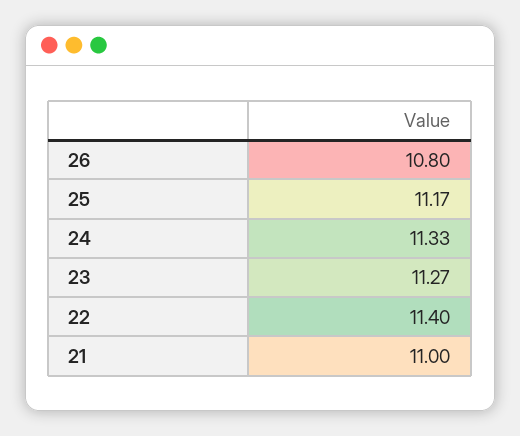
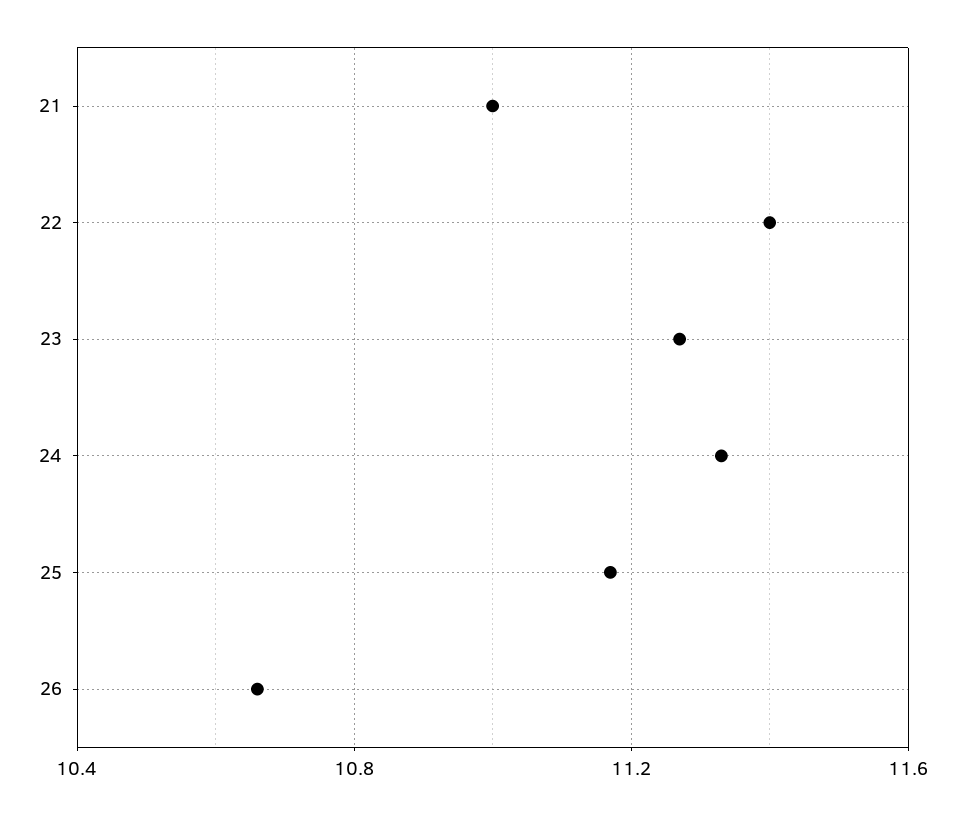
  {
-   "26": 10.8,
+   "26": 10.65,
    "25": 11.17,
    "24": 11.33,
    "23": 11.27,
    "22": 11.4,
    "21": 11
  }

